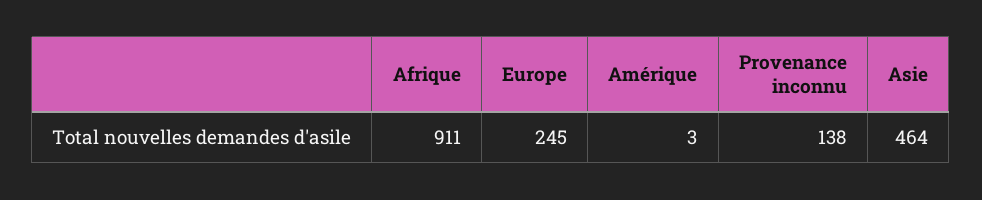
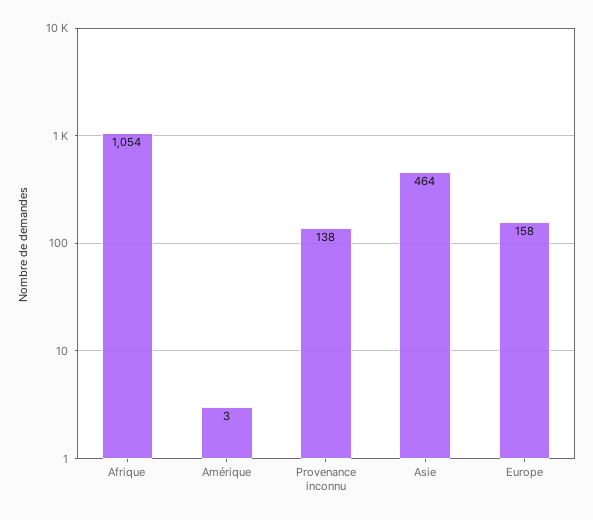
  {
-   "Afrique": 911,
+   "Afrique": 1054,
-   "Europe": 245,
+   "Europe": 158,
    "Amérique": 3,
    "Provenance inconnu": 138,
    "Asie": 464
  }

